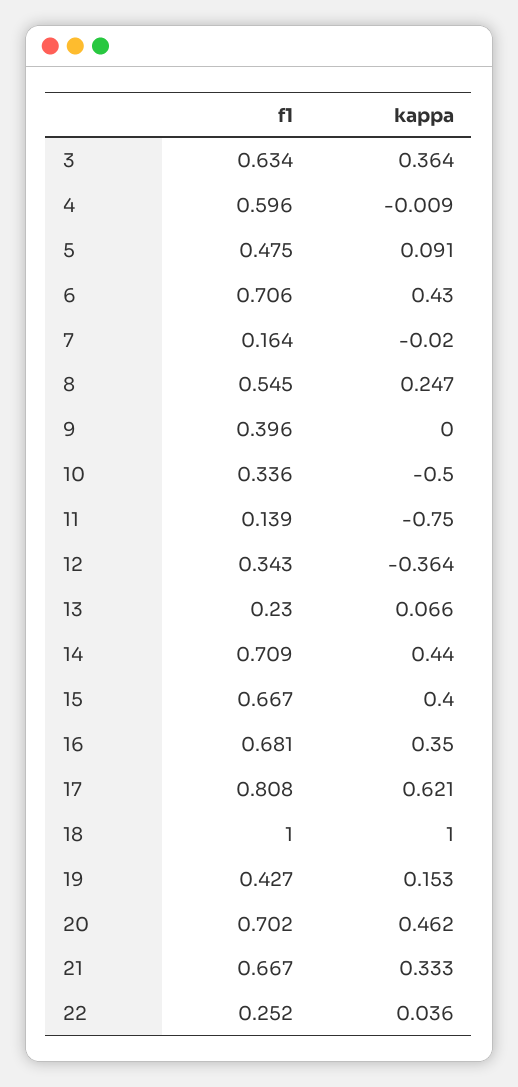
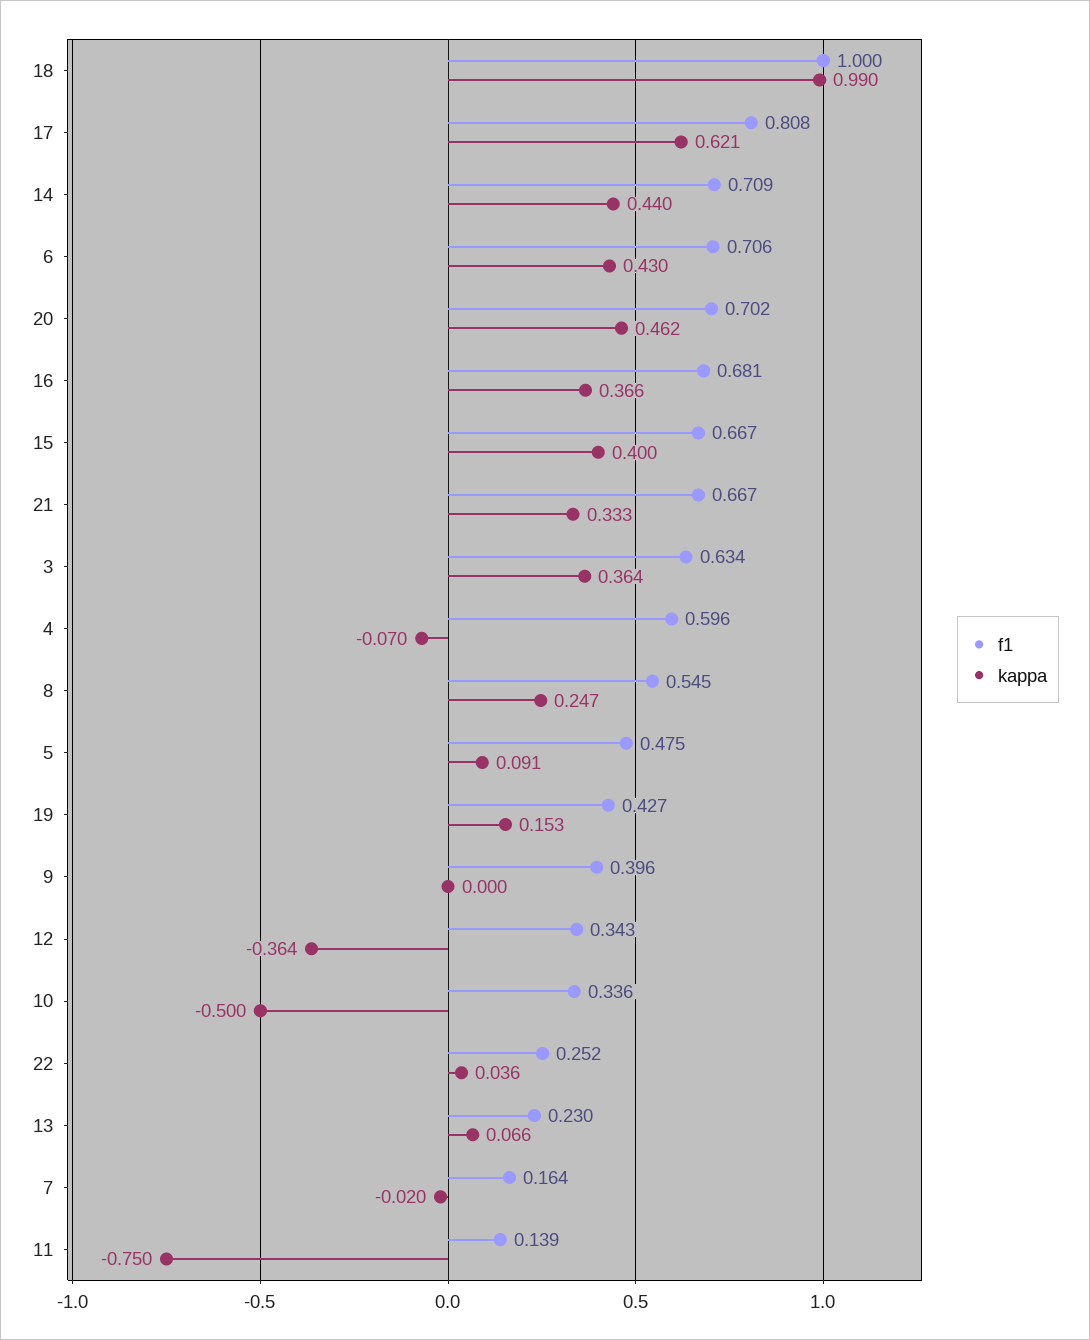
  {
    "f1": {
      "3": 0.634,
      "4": 0.596,
      "5": 0.475,
      "6": 0.706,
      "7": 0.164,
      "8": 0.545,
      "9": 0.396,
      "10": 0.336,
      "11": 0.139,
      "12": 0.343,
      "13": 0.23,
      "14": 0.709,
      "15": 0.667,
      "16": 0.681,
      "17": 0.808,
      "18": 1,
      "19": 0.427,
      "20": 0.702,
      "21": 0.667,
      "22": 0.252
    },
    "kappa": {
      "3": 0.364,
-     "4": -0.009,
+     "4": -0.07,
      "5": 0.091,
      "6": 0.43,
      "7": -0.02,
      "8": 0.247,
      "9": 0,
      "10": -0.5,
      "11": -0.75,
      "12": -0.364,
      "13": 0.066,
      "14": 0.44,
      "15": 0.4,
-     "16": 0.35,
+     "16": 0.366,
      "17": 0.621,
-     "18": 1,
+     "18": 0.99,
      "19": 0.153,
      "20": 0.462,
      "21": 0.333,
      "22": 0.036
    }
  }

